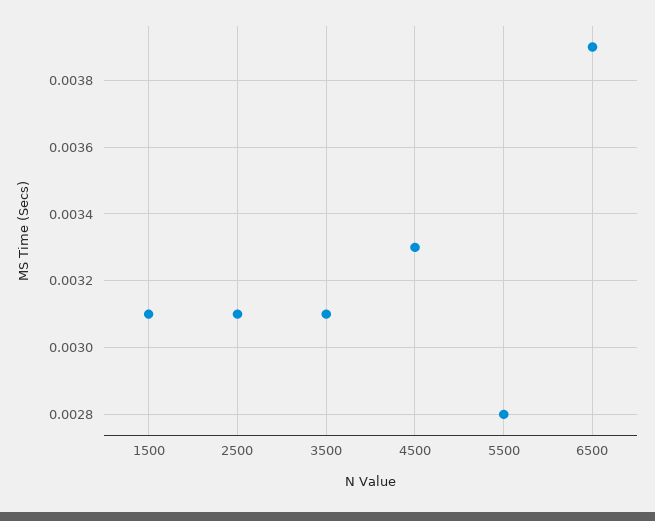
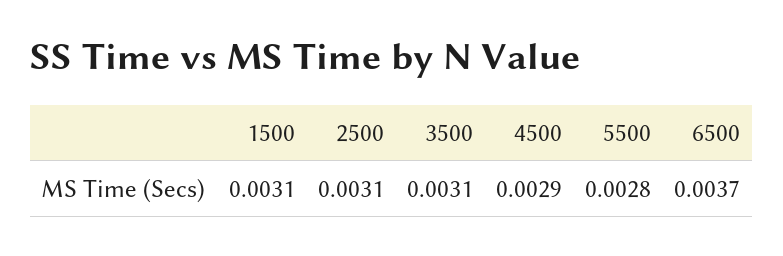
  {
    "1500": 0.0031,
    "2500": 0.0031,
    "3500": 0.0031,
-   "4500": 0.0033,
+   "4500": 0.0029,
    "5500": 0.0028,
-   "6500": 0.0039
+   "6500": 0.0037
  }

